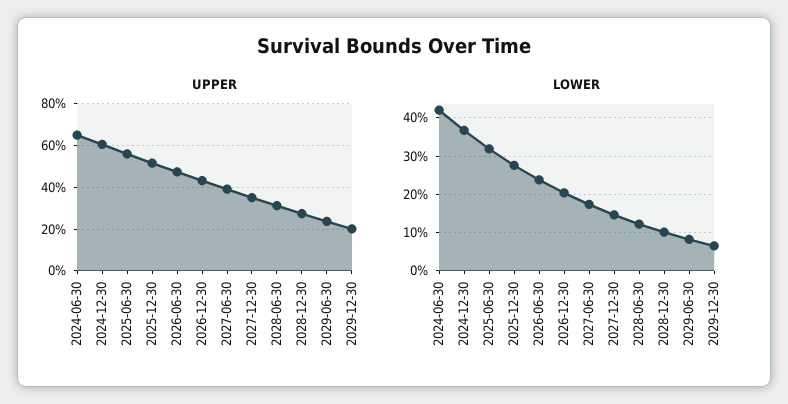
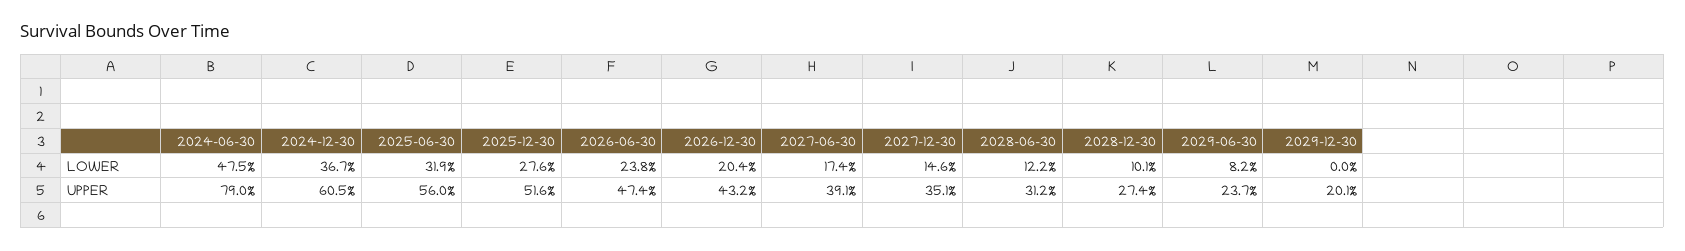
  {
    "UPPER": {
-     "2024-06-30": 65,
+     "2024-06-30": 79,
      "2024-12-30": 60.5,
      "2025-06-30": 56,
      "2025-12-30": 51.6,
      "2026-06-30": 47.4,
      "2026-12-30": 43.2,
      "2027-06-30": 39.1,
      "2027-12-30": 35.1,
      "2028-06-30": 31.2,
      "2028-12-30": 27.4,
      "2029-06-30": 23.7,
      "2029-12-30": 20.1
    },
    "LOWER": {
-     "2024-06-30": 42,
+     "2024-06-30": 47.5,
      "2024-12-30": 36.7,
      "2025-06-30": 31.9,
      "2025-12-30": 27.6,
      "2026-06-30": 23.8,
      "2026-12-30": 20.4,
      "2027-06-30": 17.4,
      "2027-12-30": 14.6,
      "2028-06-30": 12.2,
      "2028-12-30": 10.1,
      "2029-06-30": 8.2,
-     "2029-12-30": 6
+     "2029-12-30": 0
    }
  }

